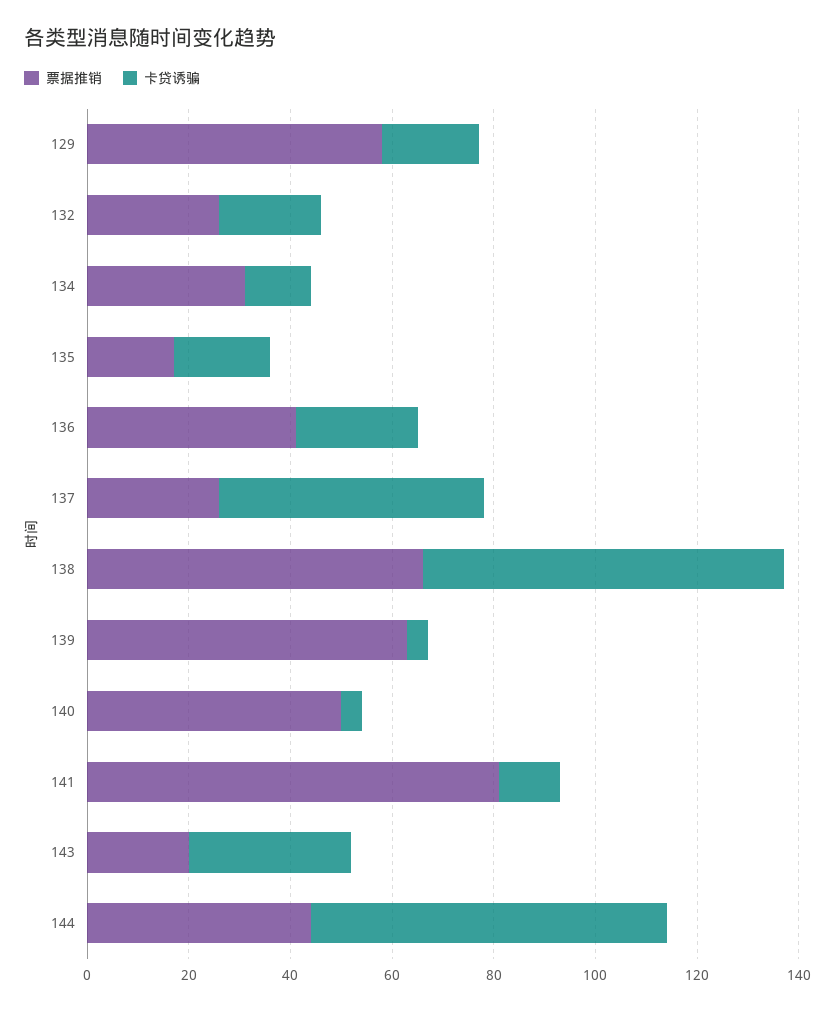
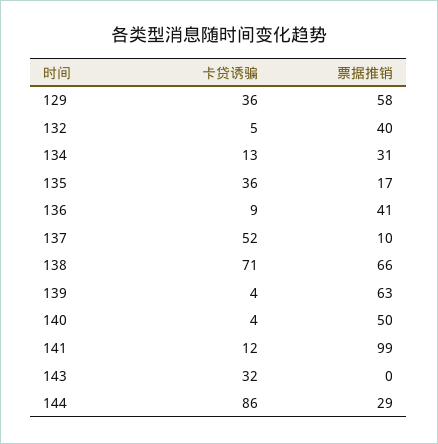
  {
    "票据推销": {
      "129": 58,
-     "132": 25,
+     "132": 40,
      "134": 31,
      "135": 17,
      "136": 41,
-     "137": 25,
+     "137": 10,
      "138": 66,
      "139": 63,
      "140": 50,
-     "141": 80,
+     "141": 99,
-     "143": 20,
+     "143": 0,
-     "144": 45
+     "144": 29
    },
    "卡贷诱骗": {
-     "129": 20,
+     "129": 36,
-     "132": 20,
+     "132": 5,
      "134": 13,
-     "135": 20,
+     "135": 36,
-     "136": 25,
+     "136": 9,
      "137": 52,
      "138": 71,
      "139": 4,
      "140": 4,
      "141": 12,
      "143": 32,
-     "144": 70
+     "144": 86
    }
  }

